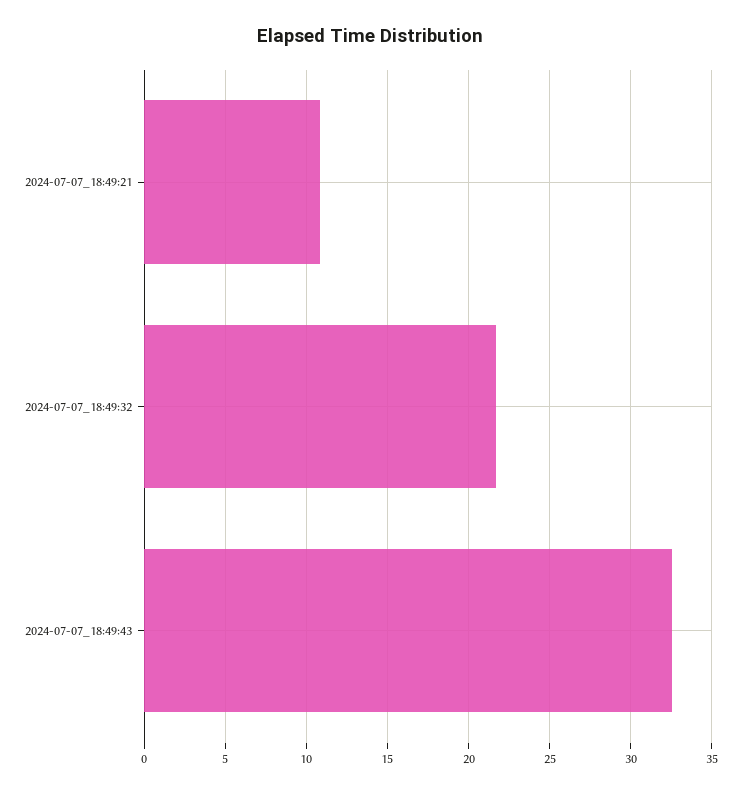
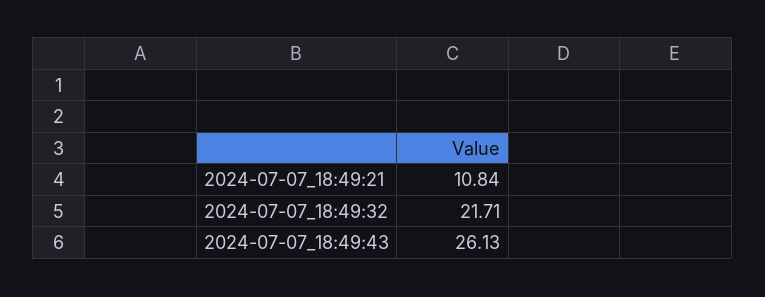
  {
    "2024-07-07_18:49:21": 10.84,
    "2024-07-07_18:49:32": 21.71,
-   "2024-07-07_18:49:43": 32.5
+   "2024-07-07_18:49:43": 26.13
  }

